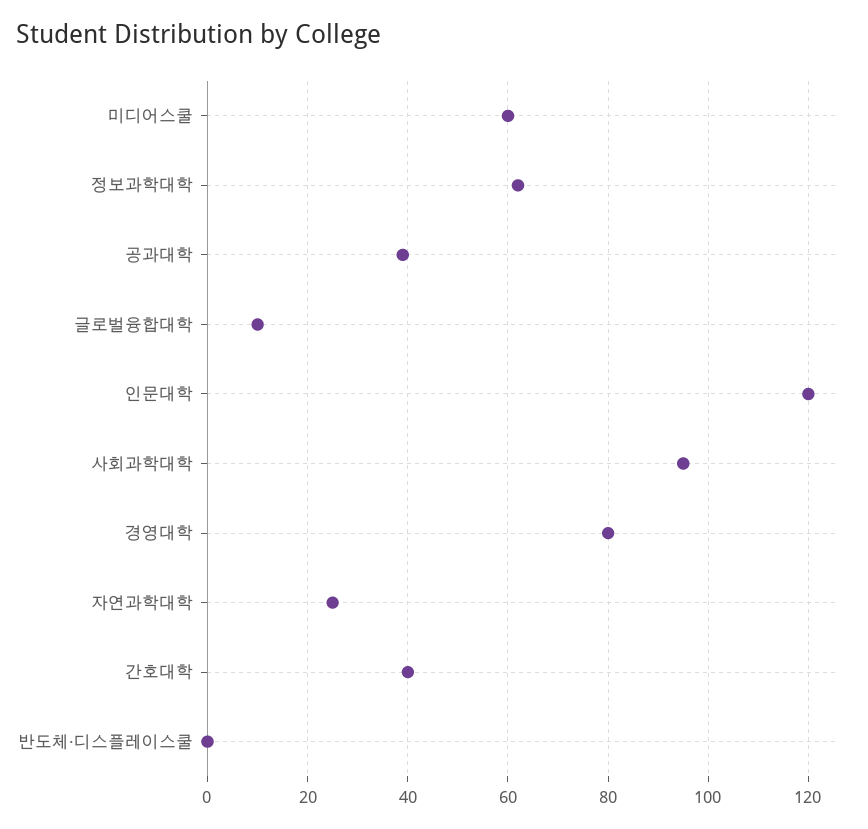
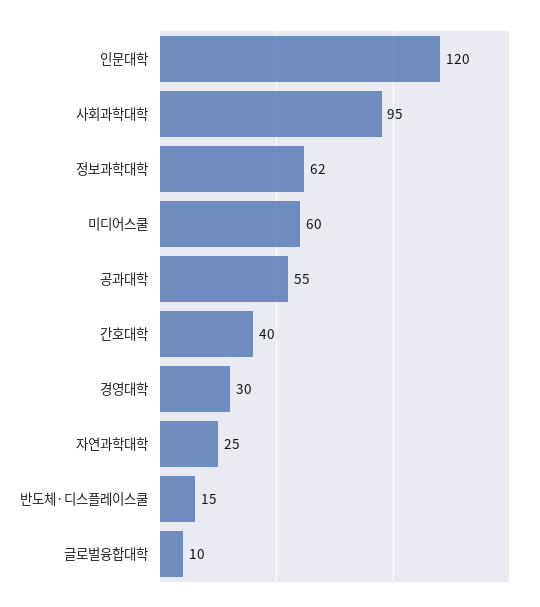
  {
    "미디어스쿨": 60,
    "정보과학대학": 62,
-   "공과대학": 40,
+   "공과대학": 55,
    "글로벌융합대학": 10,
    "인문대학": 120,
    "사회과학대학": 95,
-   "경영대학": 80,
+   "경영대학": 30,
    "자연과학대학": 25,
    "간호대학": 40,
-   "반도체·디스플레이스쿨": 0
+   "반도체·디스플레이스쿨": 15
  }

